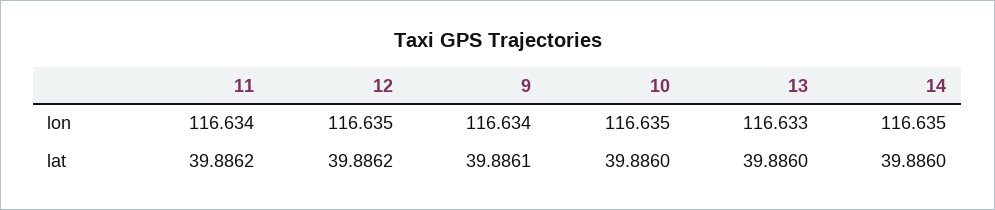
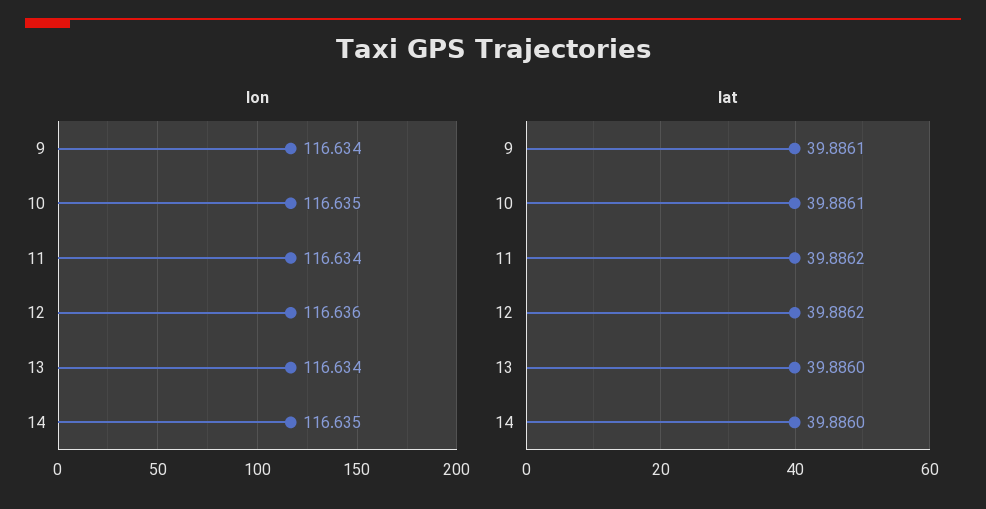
  {
    "lon": {
      "11": 116.634,
-     "12": 116.635,
+     "12": 116.636,
      "9": 116.634,
      "10": 116.635,
-     "13": 116.633,
+     "13": 116.634,
      "14": 116.635
    },
    "lat": {
      "11": 39.8862,
      "12": 39.8862,
      "9": 39.8861,
-     "10": 39.886,
+     "10": 39.8861,
      "13": 39.886,
      "14": 39.886
    }
  }

